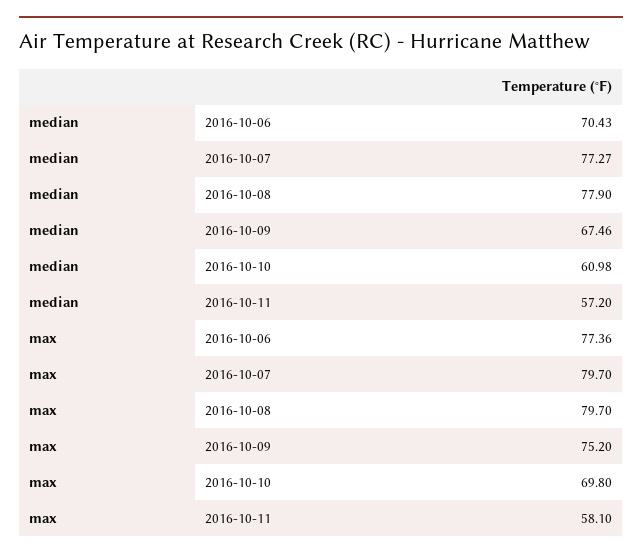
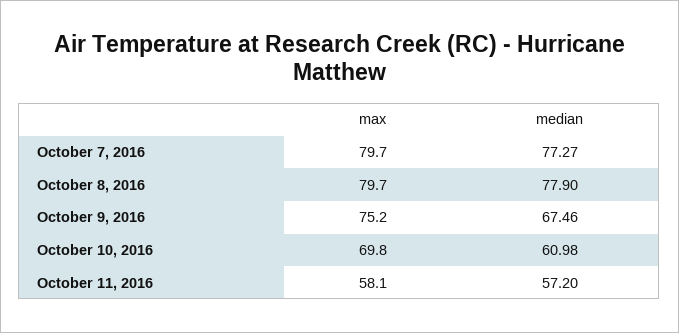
  {
    "median": {
-     "2016-10-06": 70.43,
      "2016-10-07": 77.27,
      "2016-10-08": 77.9,
      "2016-10-09": 67.46,
      "2016-10-10": 60.98,
      "2016-10-11": 57.2
    },
    "max": {
-     "2016-10-06": 77.36,
      "2016-10-07": 79.7,
      "2016-10-08": 79.7,
      "2016-10-09": 75.2,
      "2016-10-10": 69.8,
      "2016-10-11": 58.1
    }
  }

